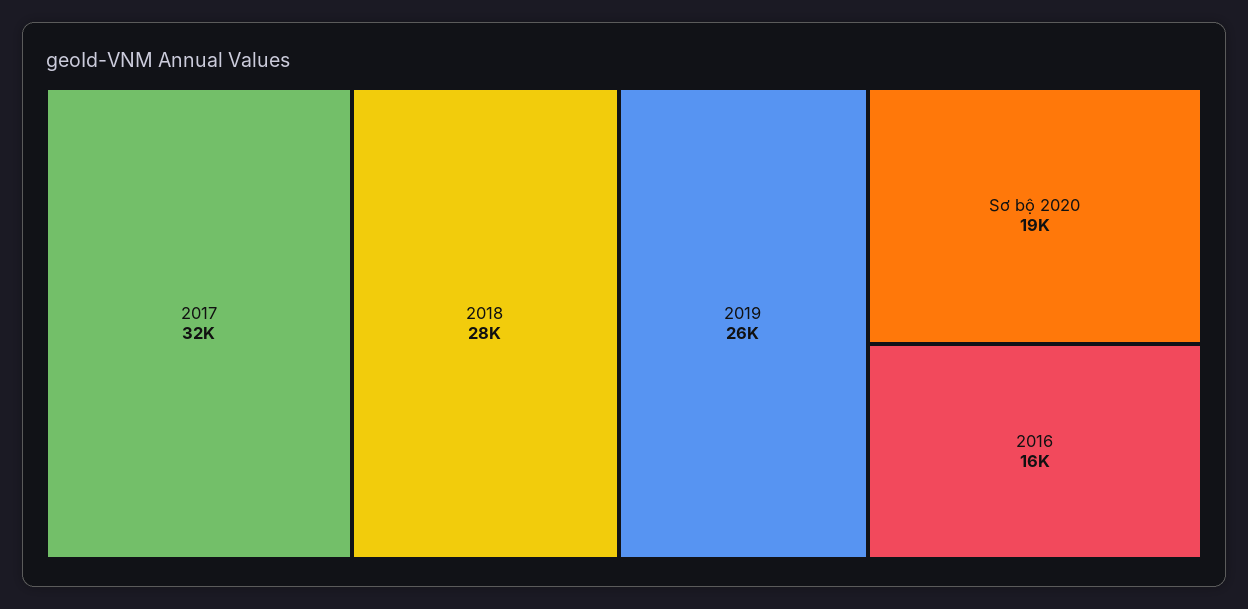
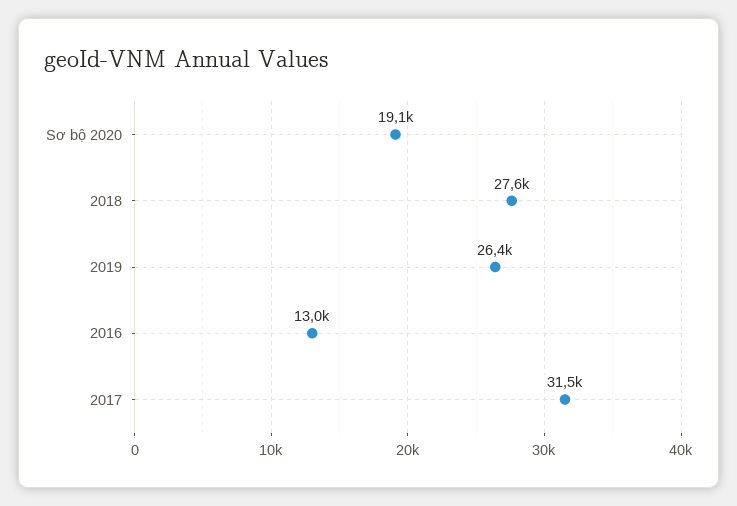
  {
    "2017": 31500,
    "2018": 27600,
    "2019": 26400,
    "Sơ bộ 2020": 19100,
-   "2016": 16000
+   "2016": 13000
  }

